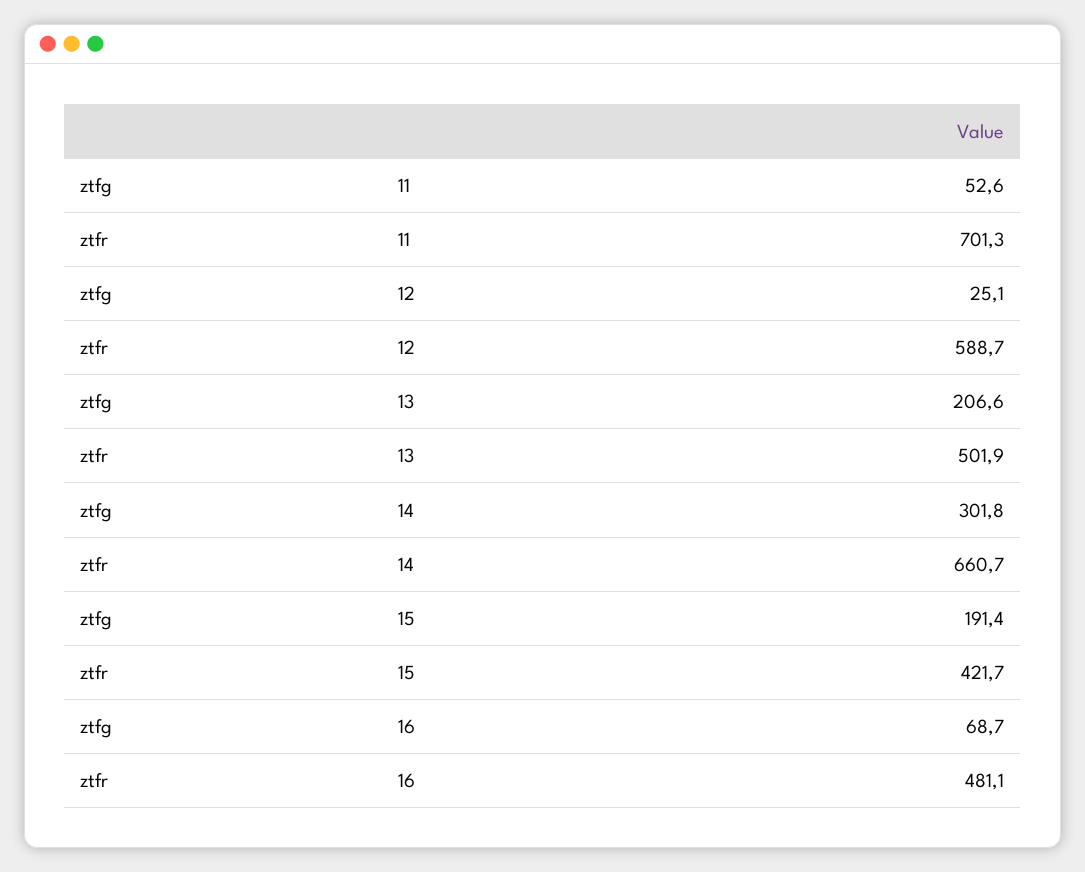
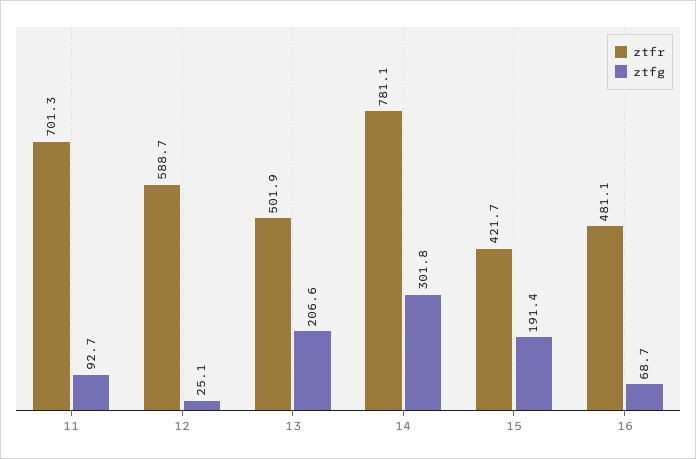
  {
    "ztfg": {
-     "11": 52.6,
+     "11": 92.7,
      "12": 25.1,
      "13": 206.6,
      "14": 301.8,
      "15": 191.4,
      "16": 68.7
    },
    "ztfr": {
      "11": 701.3,
      "12": 588.7,
      "13": 501.9,
-     "14": 660.7,
+     "14": 781.1,
      "15": 421.7,
      "16": 481.1
    }
  }

